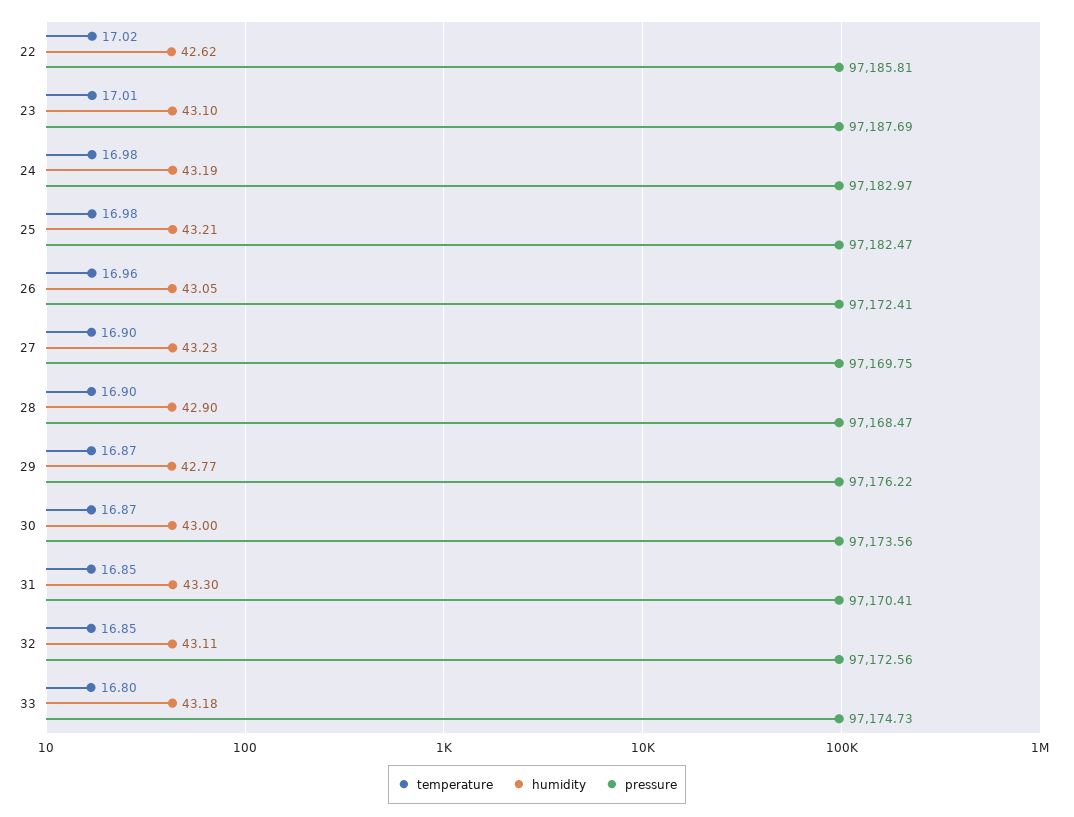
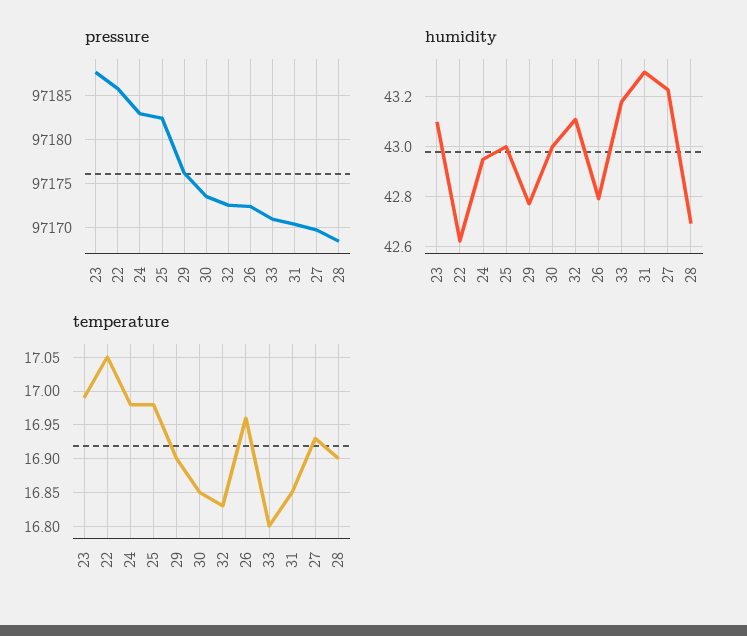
  {
    "temperature": {
-     "22": 17.02,
+     "22": 17.05,
-     "23": 17.01,
+     "23": 16.99,
      "24": 16.98,
      "25": 16.98,
      "26": 16.96,
-     "27": 16.9,
+     "27": 16.93,
      "28": 16.9,
-     "29": 16.87,
+     "29": 16.9,
-     "30": 16.87,
+     "30": 16.85,
      "31": 16.85,
-     "32": 16.85,
+     "32": 16.83,
      "33": 16.8
    },
    "humidity": {
      "22": 42.62,
      "23": 43.1,
-     "24": 43.19,
+     "24": 42.95,
-     "25": 43.21,
+     "25": 43,
-     "26": 43.05,
+     "26": 42.8,
      "27": 43.23,
-     "28": 42.9,
+     "28": 42.7,
      "29": 42.77,
      "30": 43,
      "31": 43.3,
      "32": 43.11,
      "33": 43.18
    },
    "pressure": {
      "22": 97185.81,
      "23": 97187.69,
      "24": 97182.97,
      "25": 97182.47,
      "26": 97172.41,
      "27": 97169.75,
      "28": 97168.47,
      "29": 97176.22,
      "30": 97173.56,
      "31": 97170.41,
      "32": 97172.56,
-     "33": 97174.73
+     "33": 97171
    }
  }

